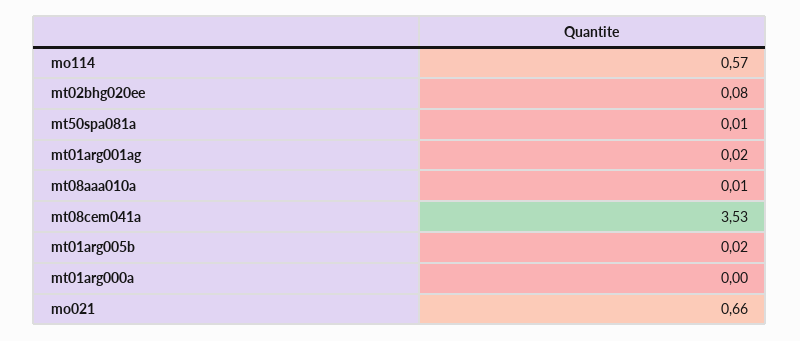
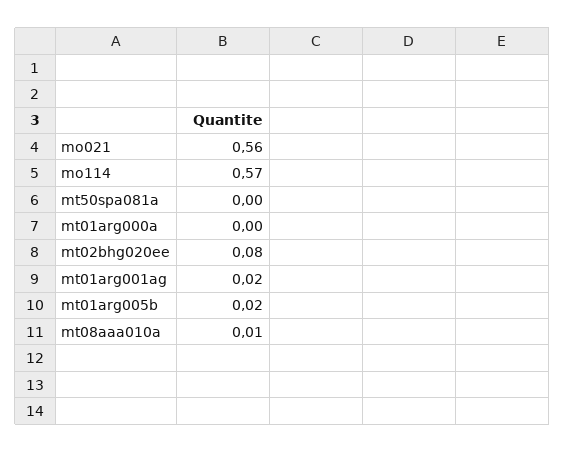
  {
    "mo114": 0.57,
    "mt02bhg020ee": 0.08,
-   "mt50spa081a": 0.01,
+   "mt50spa081a": 0,
    "mt01arg001ag": 0.02,
    "mt08aaa010a": 0.01,
-   "mt08cem041a": 3.53,
    "mt01arg005b": 0.02,
    "mt01arg000a": 0,
-   "mo021": 0.66
+   "mo021": 0.56
  }

